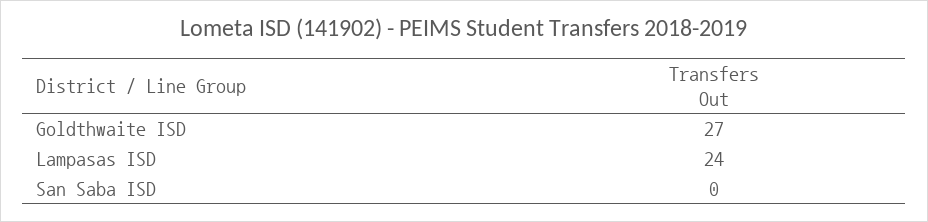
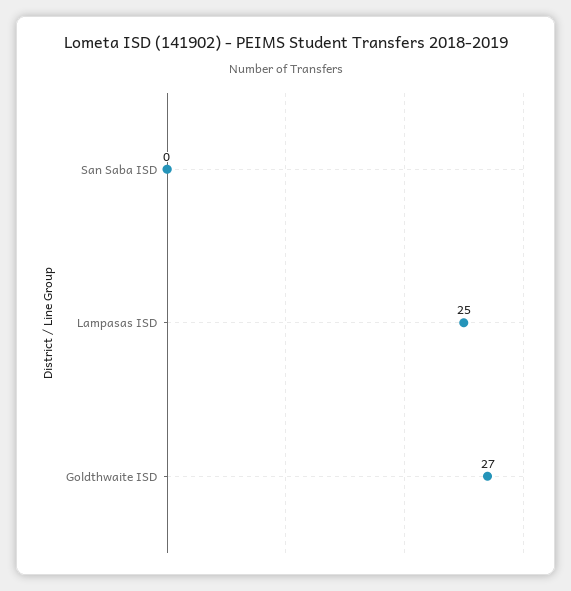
  {
    "Goldthwaite ISD": 27,
-   "Lampasas ISD": 24,
+   "Lampasas ISD": 25,
    "San Saba ISD": 0
  }

